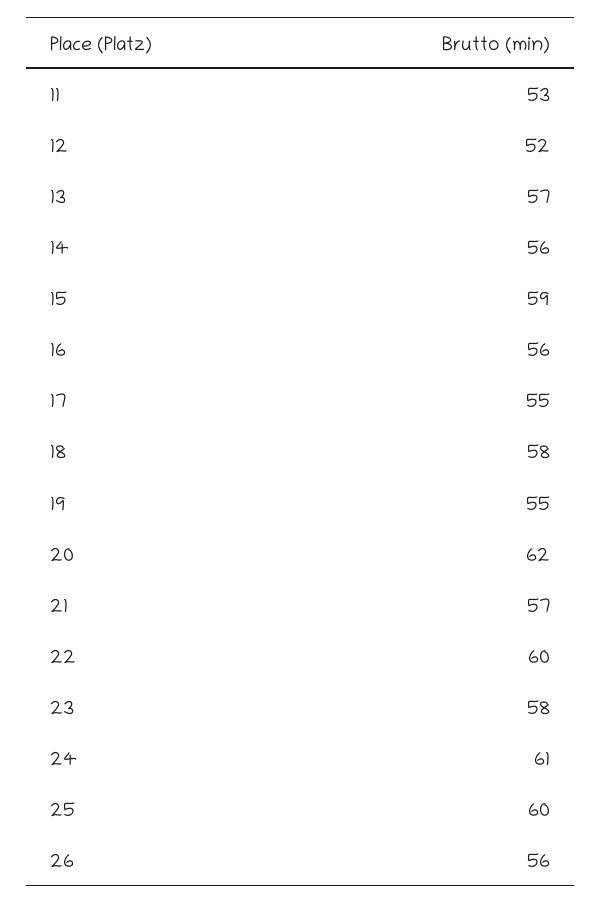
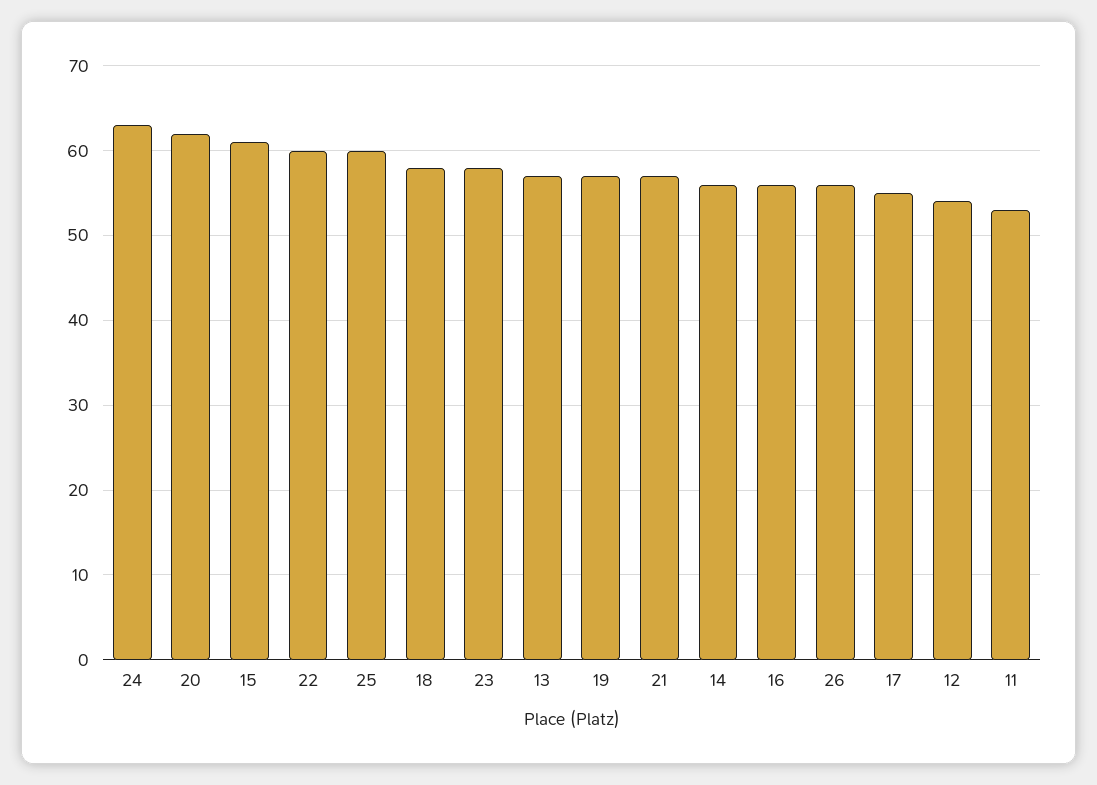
  {
    "11": 53,
-   "12": 52,
+   "12": 54,
    "13": 57,
    "14": 56,
-   "15": 59,
+   "15": 61,
    "16": 56,
    "17": 55,
    "18": 58,
-   "19": 55,
+   "19": 57,
    "20": 62,
    "21": 57,
    "22": 60,
    "23": 58,
-   "24": 61,
+   "24": 63,
    "25": 60,
    "26": 56
  }

